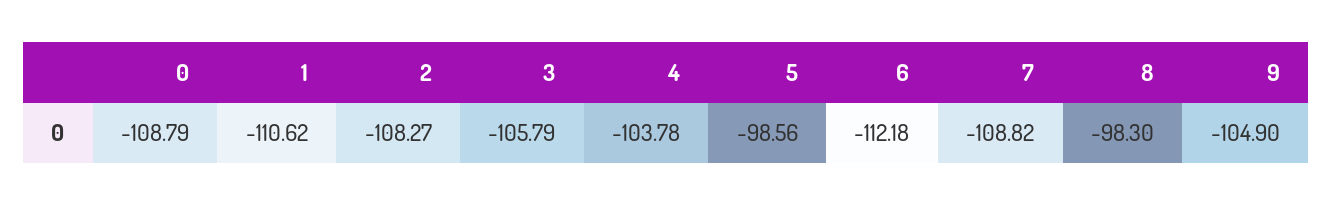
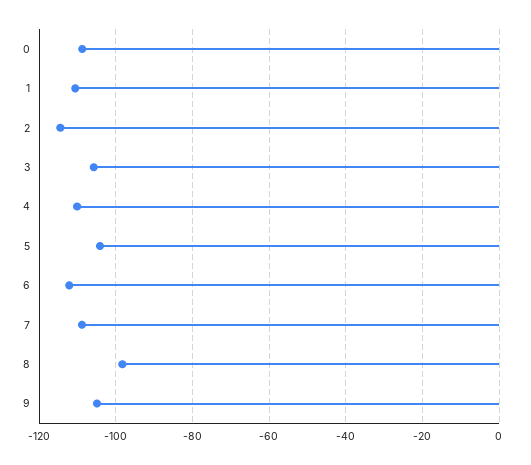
  {
    "0": -108.79,
    "1": -110.62,
-   "2": -108.27,
+   "2": -114,
    "3": -105.79,
-   "4": -103.78,
+   "4": -110,
-   "5": -98.56,
+   "5": -104,
    "6": -112.18,
    "7": -108.82,
    "8": -98.3,
    "9": -104.9
  }

